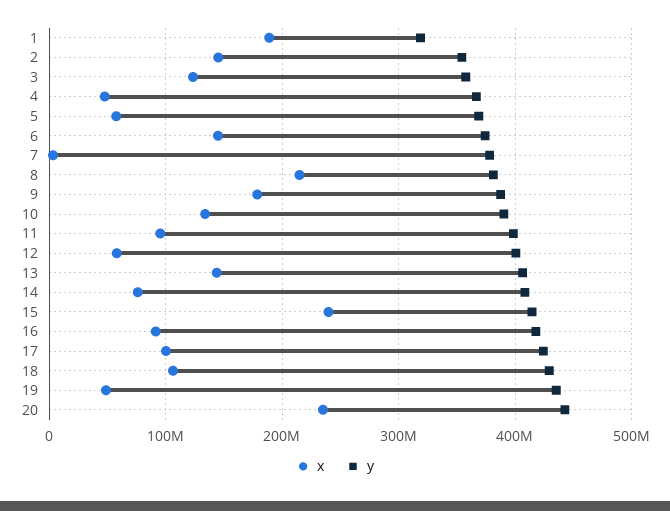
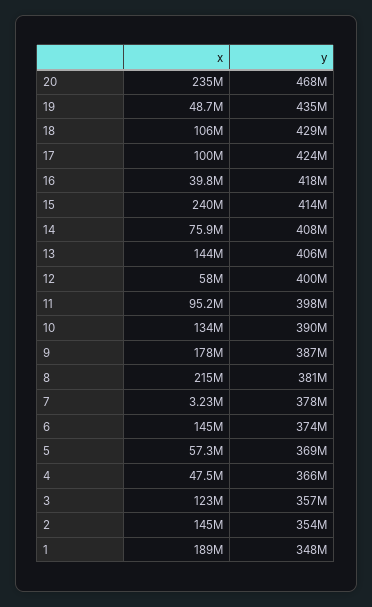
  {
    "x": {
      "1": 189000000,
      "2": 145000000,
      "3": 123000000,
      "4": 47500000,
      "5": 57300000,
      "6": 145000000,
      "7": 3230000,
      "8": 215000000,
      "9": 178000000,
      "10": 134000000,
      "11": 95200000,
      "12": 58000000,
      "13": 144000000,
      "14": 75900000,
      "15": 240000000,
-     "16": 90000000,
+     "16": 39800000,
      "17": 100000000,
      "18": 106000000,
      "19": 48700000,
      "20": 235000000
    },
    "y": {
-     "1": 320000000,
+     "1": 348000000,
      "2": 354000000,
      "3": 357000000,
      "4": 366000000,
      "5": 369000000,
      "6": 374000000,
      "7": 378000000,
      "8": 381000000,
      "9": 387000000,
      "10": 390000000,
      "11": 398000000,
      "12": 400000000,
      "13": 406000000,
      "14": 408000000,
      "15": 414000000,
      "16": 418000000,
      "17": 424000000,
      "18": 429000000,
      "19": 435000000,
-     "20": 440000000
+     "20": 468000000
    }
  }

